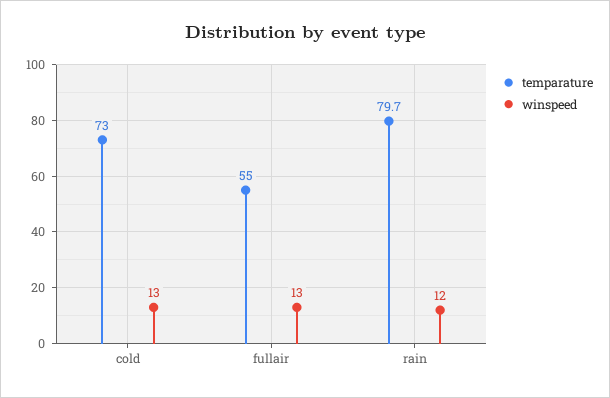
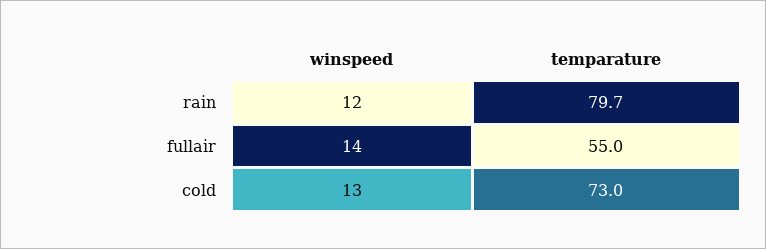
  {
    "temparature": {
      "cold": 73,
      "fullair": 55,
      "rain": 79.7
    },
    "winspeed": {
      "cold": 13,
-     "fullair": 13,
+     "fullair": 14,
      "rain": 12
    }
  }

